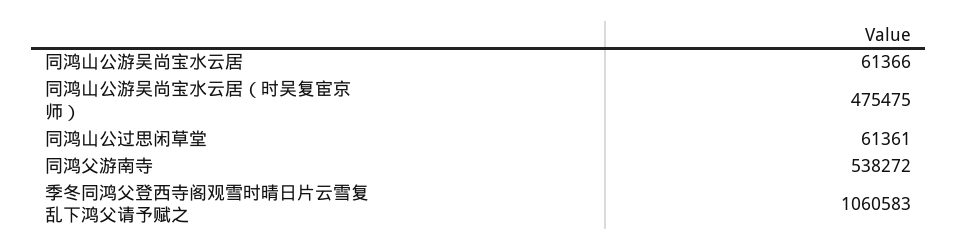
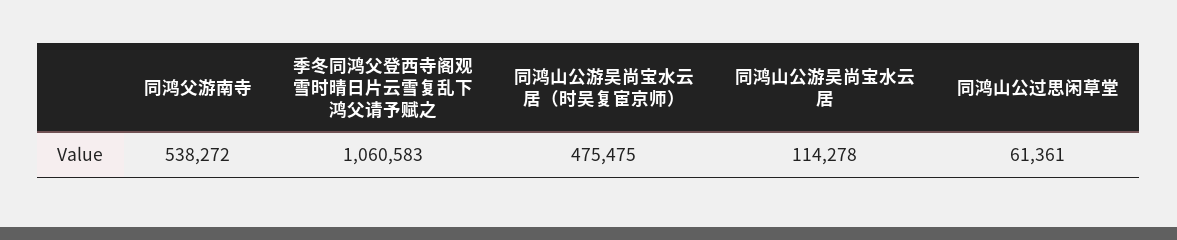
  {
-   "同鸿山公游吴尚宝水云居": 61366,
+   "同鸿山公游吴尚宝水云居": 114278,
    "同鸿山公游吴尚宝水云居（时吴复宦京师）": 475475,
    "同鸿山公过思闲草堂": 61361,
    "同鸿父游南寺": 538272,
    "季冬同鸿父登西寺阁观雪时晴日片云雪复乱下鸿父请予赋之": 1060583
  }

